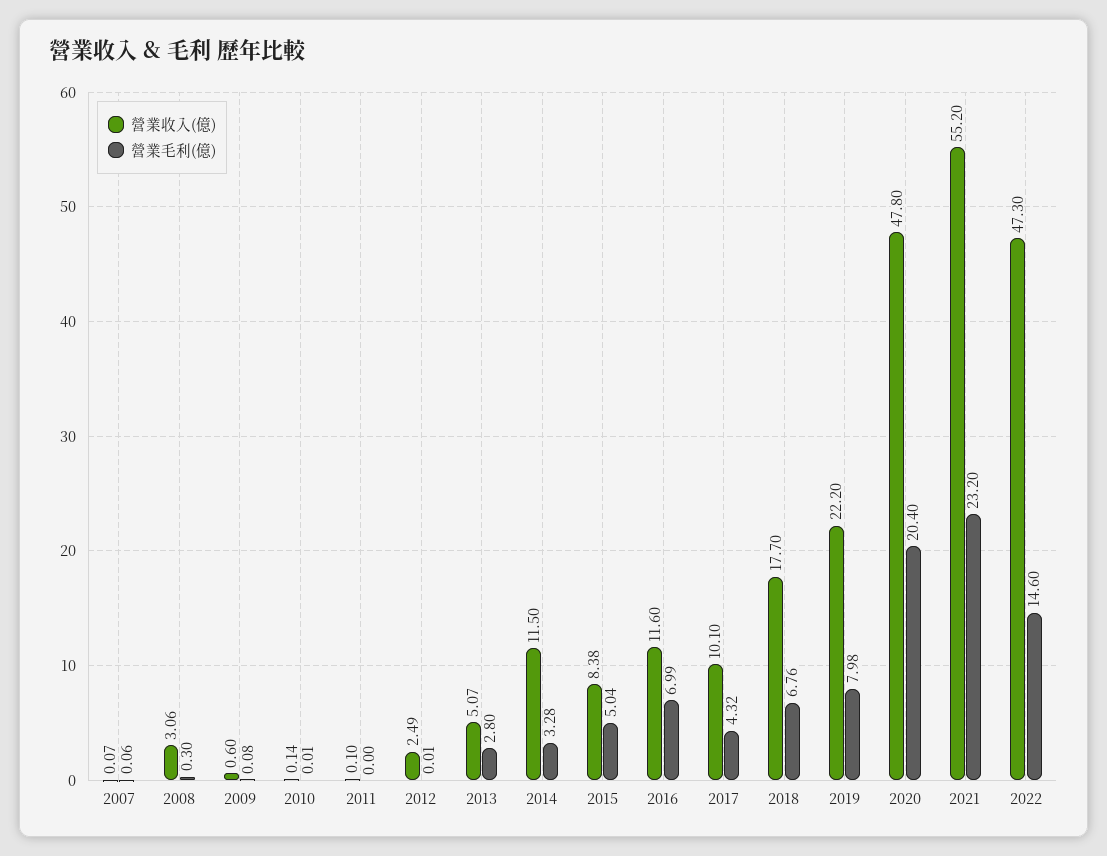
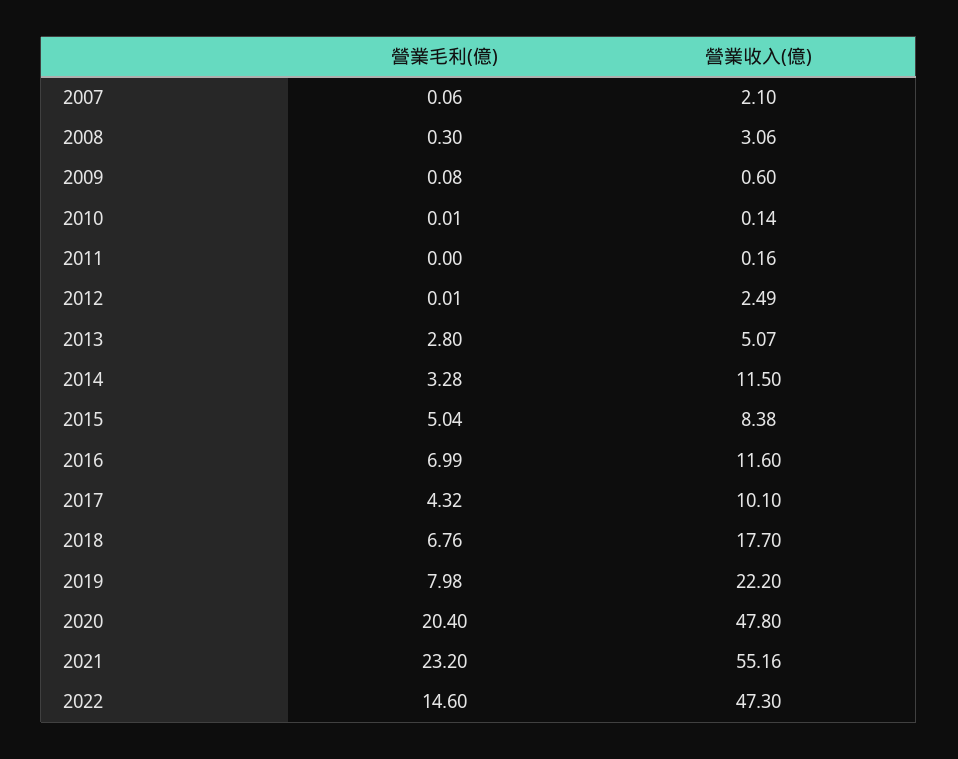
  {
    "營業收入(億)": {
-     "2007": 0.07,
+     "2007": 2.1,
      "2008": 3.06,
      "2009": 0.6,
      "2010": 0.14,
-     "2011": 0.1,
+     "2011": 0.16,
      "2012": 2.49,
      "2013": 5.07,
      "2014": 11.5,
      "2015": 8.38,
      "2016": 11.6,
      "2017": 10.1,
      "2018": 17.7,
      "2019": 22.2,
      "2020": 47.8,
-     "2021": 55.2,
+     "2021": 55.16,
      "2022": 47.3
    },
    "營業毛利(億)": {
      "2007": 0.06,
      "2008": 0.3,
      "2009": 0.08,
      "2010": 0.01,
      "2011": 0,
      "2012": 0.01,
      "2013": 2.8,
      "2014": 3.28,
      "2015": 5.04,
      "2016": 6.99,
      "2017": 4.32,
      "2018": 6.76,
      "2019": 7.98,
      "2020": 20.4,
      "2021": 23.2,
      "2022": 14.6
    }
  }

